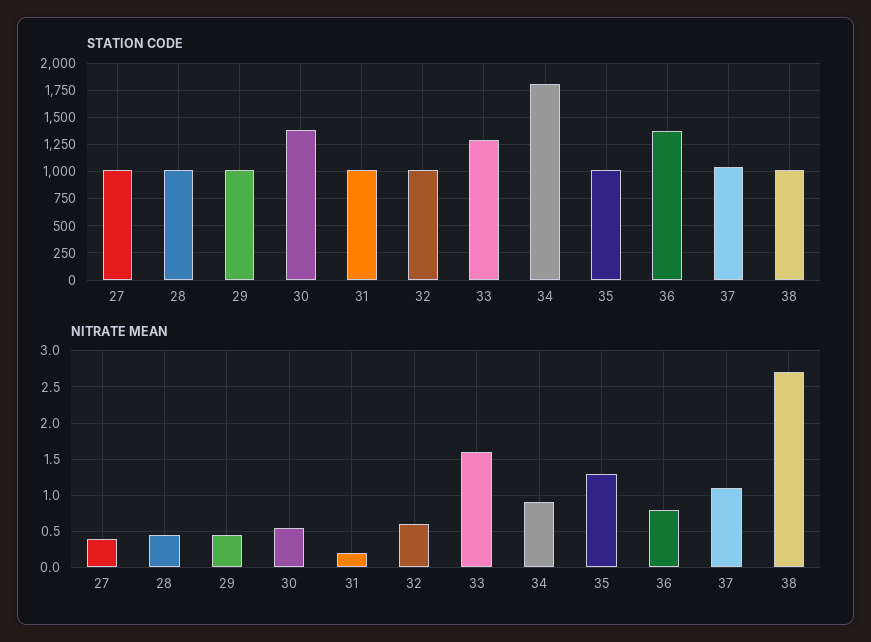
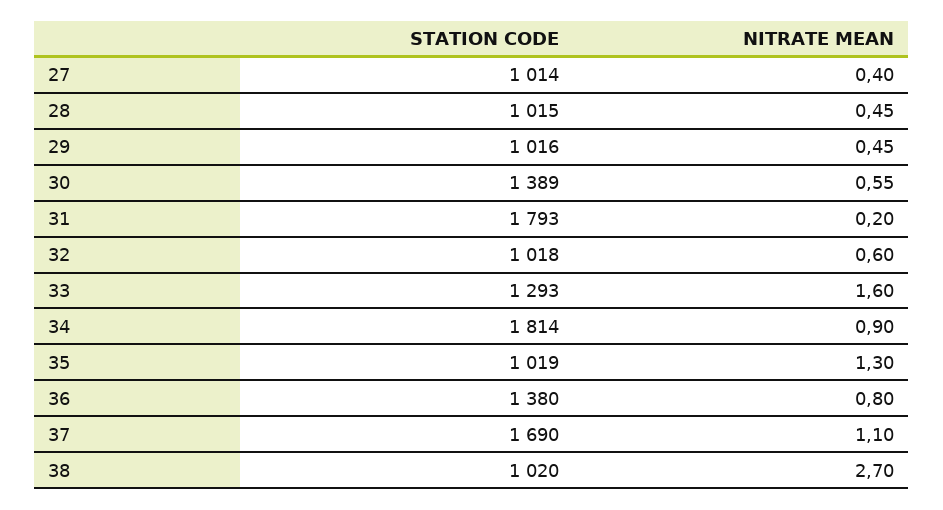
  {
    "STATION CODE": {
      "27": 1014,
      "28": 1015,
      "29": 1016,
      "30": 1389,
-     "31": 1000,
+     "31": 1793,
      "32": 1018,
      "33": 1293,
      "34": 1814,
      "35": 1019,
      "36": 1380,
-     "37": 1000,
+     "37": 1690,
      "38": 1020
    },
    "NITRATE MEAN": {
      "27": 0.4,
      "28": 0.45,
      "29": 0.45,
      "30": 0.55,
      "31": 0.2,
      "32": 0.6,
      "33": 1.6,
      "34": 0.9,
      "35": 1.3,
      "36": 0.8,
      "37": 1.1,
      "38": 2.7
    }
  }

